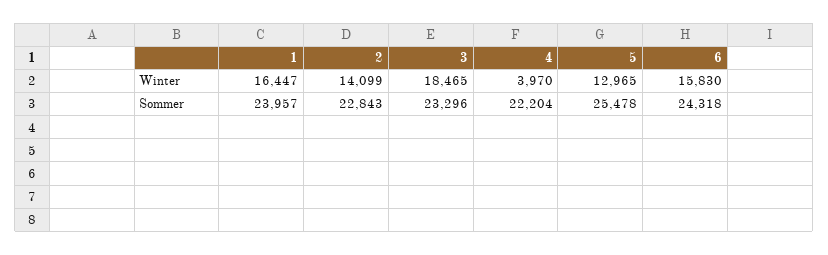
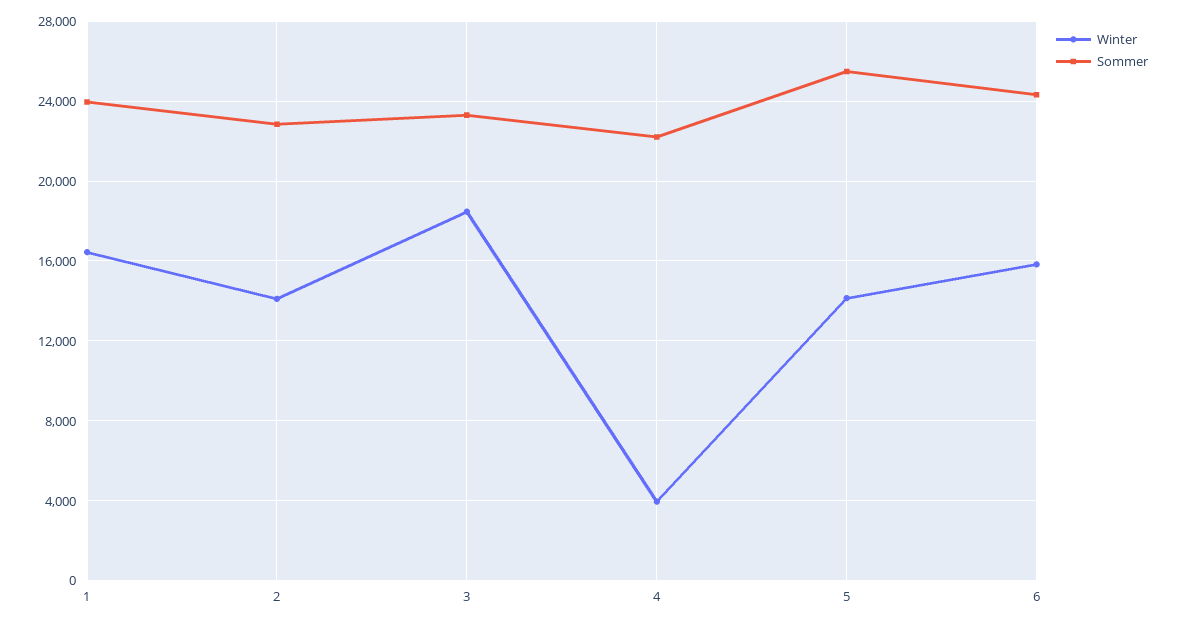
  {
    "Winter": {
      "1": 16447,
      "2": 14099,
      "3": 18465,
      "4": 3970,
-     "5": 12965,
+     "5": 14000,
      "6": 15830
    },
    "Sommer": {
      "1": 23957,
      "2": 22843,
      "3": 23296,
      "4": 22204,
      "5": 25478,
      "6": 24318
    }
  }

